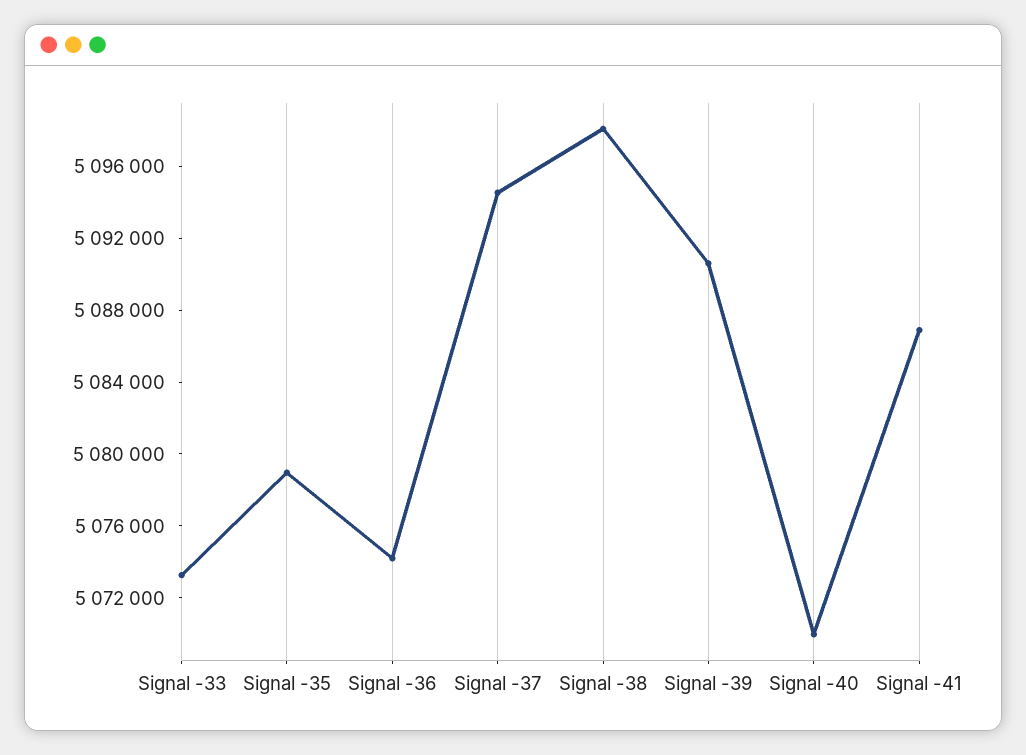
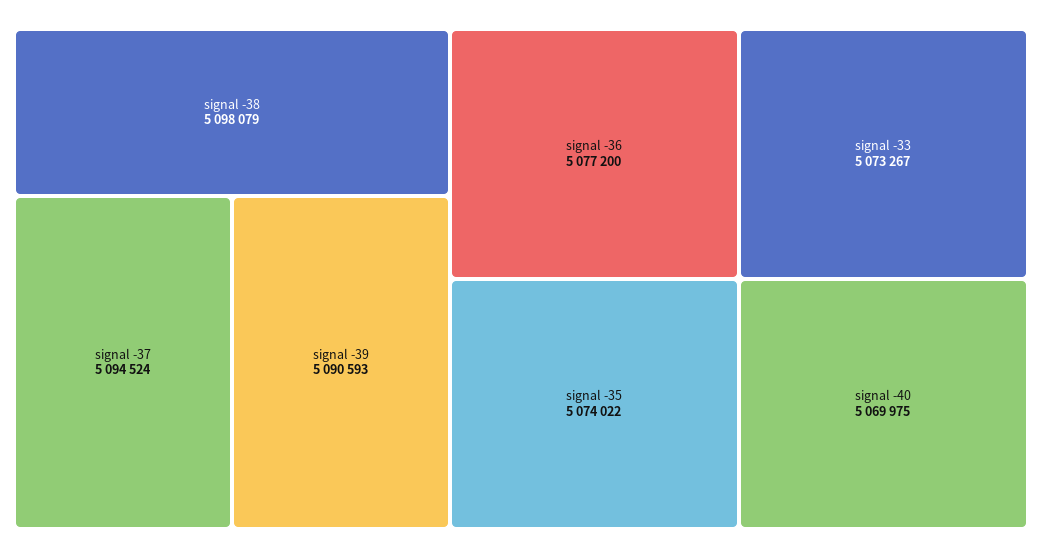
  {
    "Signal -33": 5073267,
-   "Signal -35": 5079000,
+   "Signal -35": 5074022,
-   "Signal -36": 5074000,
+   "Signal -36": 5077200,
    "Signal -37": 5094524,
    "Signal -38": 5098079,
    "Signal -39": 5090593,
-   "Signal -40": 5069975,
+   "Signal -40": 5069975
-   "Signal -41": 5087000
  }

